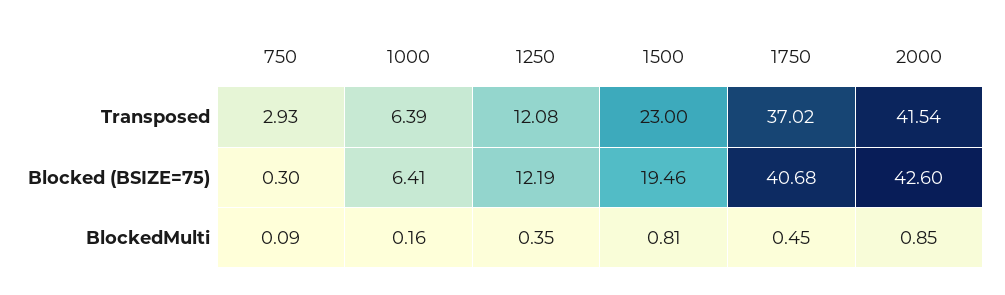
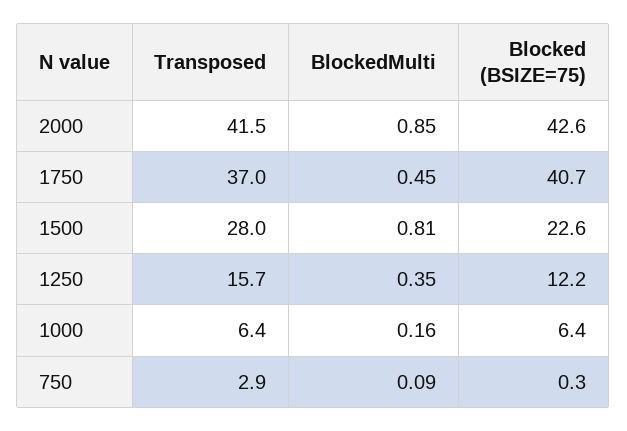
  {
    "750": {
      "Transposed": 2.93,
      "Blocked (BSIZE=75)": 0.3,
      "BlockedMulti": 0.09
    },
    "1000": {
      "Transposed": 6.39,
      "Blocked (BSIZE=75)": 6.41,
      "BlockedMulti": 0.16
    },
    "1250": {
-     "Transposed": 12.08,
+     "Transposed": 15.7,
      "Blocked (BSIZE=75)": 12.19,
      "BlockedMulti": 0.35
    },
    "1500": {
-     "Transposed": 23,
+     "Transposed": 28,
-     "Blocked (BSIZE=75)": 19.46,
+     "Blocked (BSIZE=75)": 22.6,
      "BlockedMulti": 0.81
    },
    "1750": {
      "Transposed": 37.02,
      "Blocked (BSIZE=75)": 40.68,
      "BlockedMulti": 0.45
    },
    "2000": {
      "Transposed": 41.54,
      "Blocked (BSIZE=75)": 42.6,
      "BlockedMulti": 0.85
    }
  }

